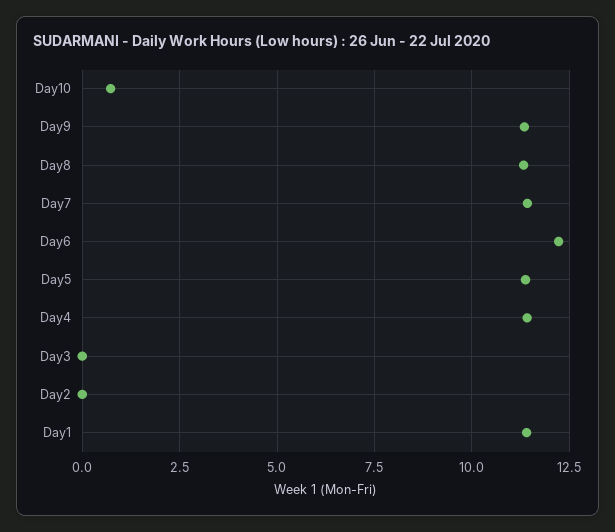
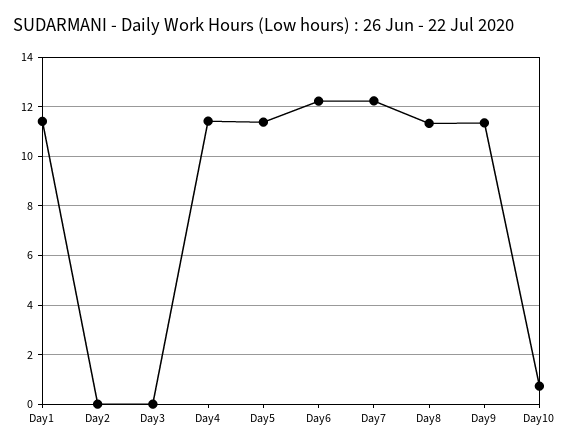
  {
    "Day10": 0.75,
    "Day9": 11.25,
    "Day8": 11.25,
-   "Day7": 11.5,
+   "Day7": 12.25,
    "Day6": 12.25,
    "Day5": 11.5,
    "Day4": 11.5,
    "Day3": 0,
    "Day2": 0,
    "Day1": 11.5
  }

